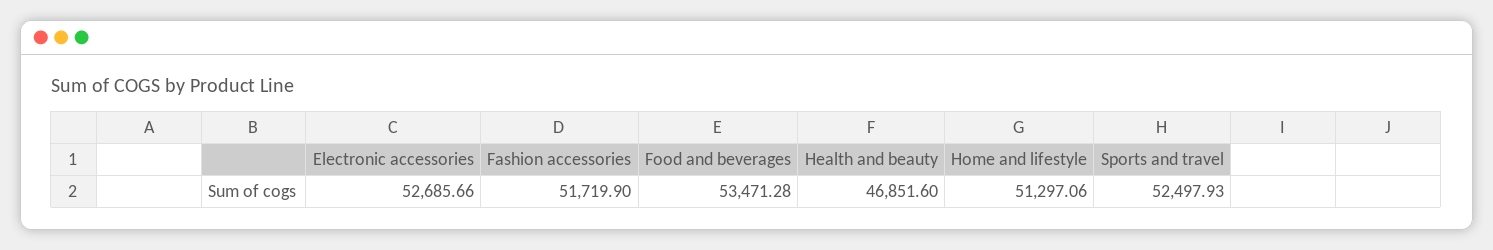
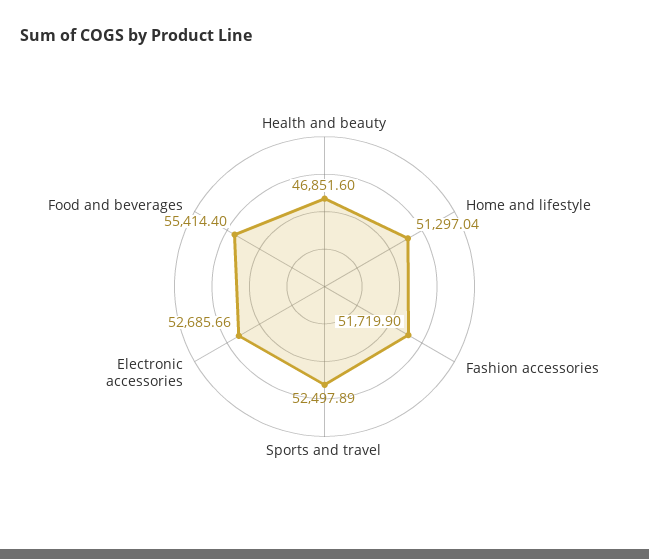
  {
    "Electronic accessories": 52685.66,
    "Fashion accessories": 51719.9,
-   "Food and beverages": 53471.28,
+   "Food and beverages": 55414.4,
    "Health and beauty": 46851.6,
-   "Home and lifestyle": 51297.06,
+   "Home and lifestyle": 51297.04,
-   "Sports and travel": 52497.93
+   "Sports and travel": 52497.89
  }

